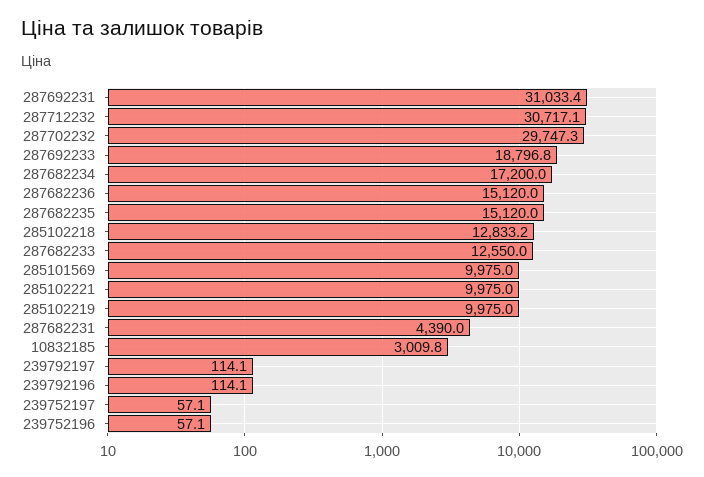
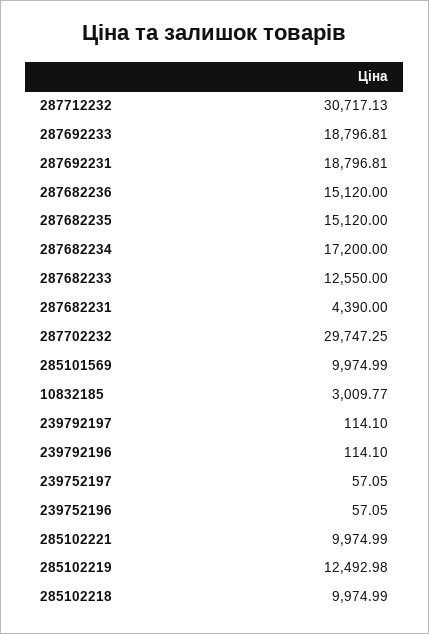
  {
-   "287692231": 31033.4,
+   "287692231": 18796.81,
    "287712232": 30717.13,
    "287702232": 29747.25,
    "287692233": 18796.81,
    "287682234": 17200,
    "287682236": 15120,
    "287682235": 15120,
-   "285102218": 12833.2,
+   "285102218": 9974.99,
    "287682233": 12550,
    "285101569": 9974.99,
    "285102221": 9974.99,
-   "285102219": 9975,
+   "285102219": 12492.98,
    "287682231": 4390,
    "10832185": 3009.77,
    "239792197": 114.1,
    "239792196": 114.1,
    "239752197": 57.05,
    "239752196": 57.05
  }

